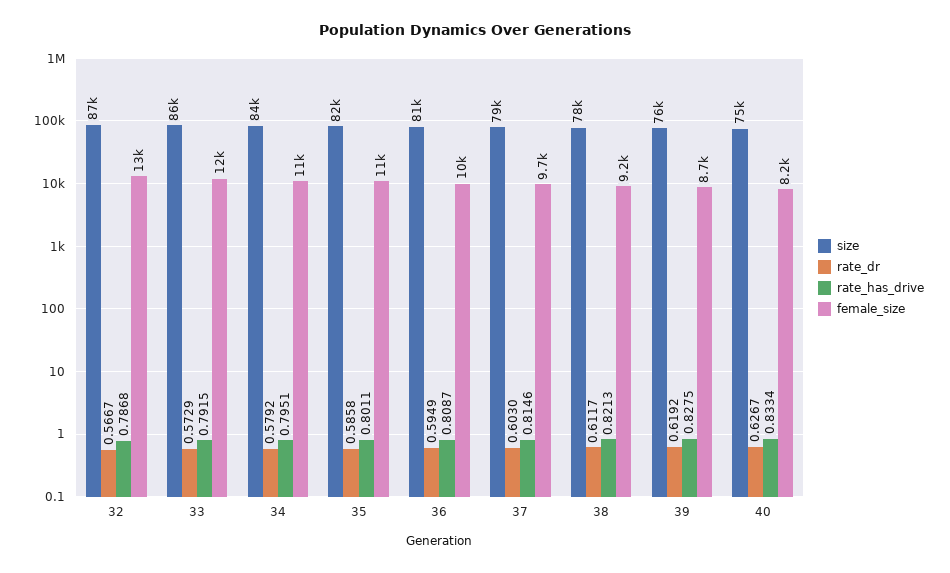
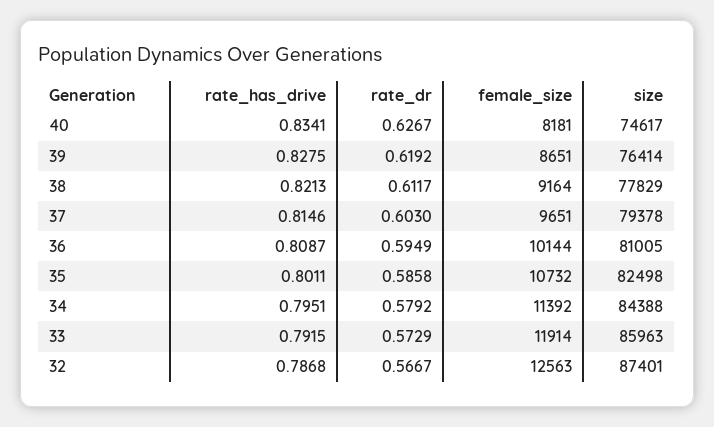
  {
    "size": {
      "32": 87401,
      "33": 85963,
      "34": 84388,
      "35": 82498,
      "36": 81005,
      "37": 79378,
      "38": 77829,
      "39": 76414,
      "40": 74617
    },
    "rate_dr": {
      "32": 0.5667,
      "33": 0.5729,
      "34": 0.5792,
      "35": 0.5858,
      "36": 0.5949,
      "37": 0.603,
      "38": 0.6117,
      "39": 0.6192,
      "40": 0.6267
    },
    "rate_has_drive": {
      "32": 0.7868,
      "33": 0.7915,
      "34": 0.7951,
      "35": 0.8011,
      "36": 0.8087,
      "37": 0.8146,
      "38": 0.8213,
      "39": 0.8275,
-     "40": 0.8334
+     "40": 0.8341
    },
    "female_size": {
      "32": 12563,
      "33": 11914,
      "34": 11392,
      "35": 10732,
      "36": 10144,
      "37": 9651,
      "38": 9164,
      "39": 8651,
      "40": 8181
    }
  }

